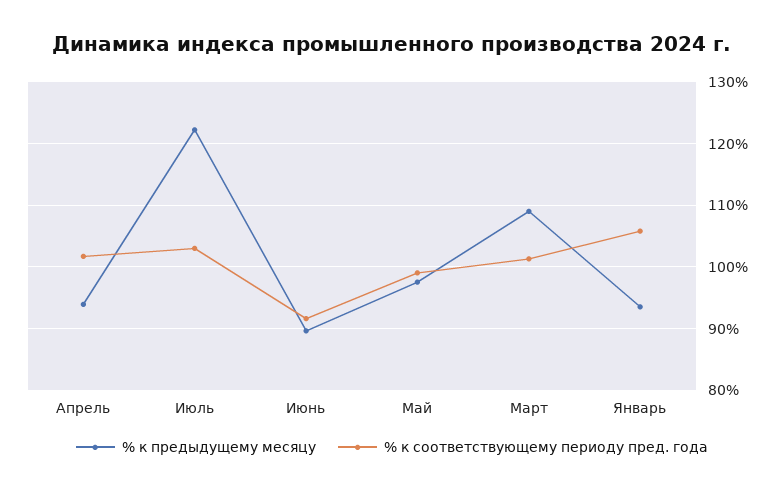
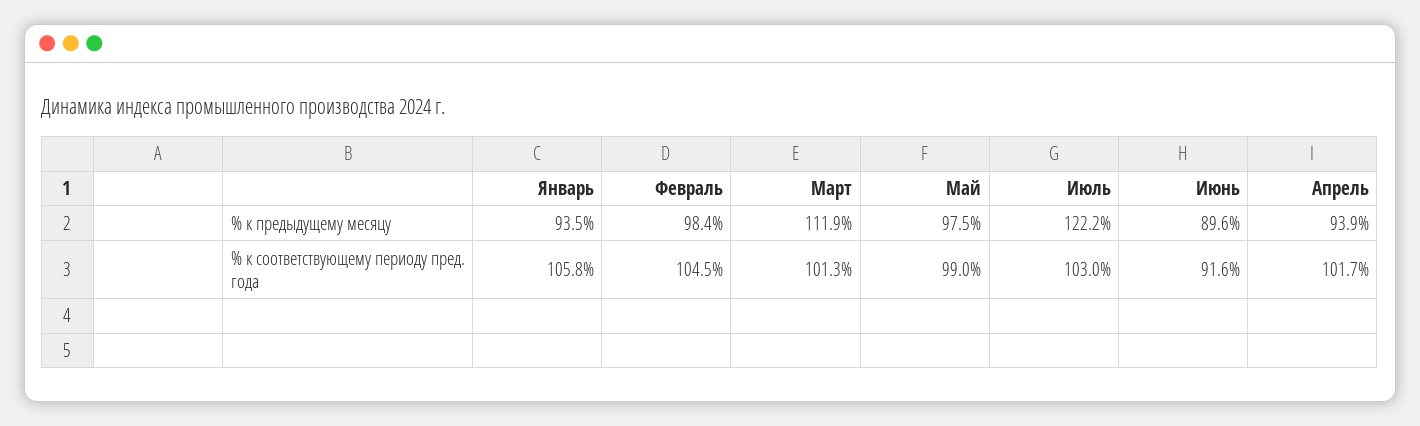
  {
    "% к предыдущему месяцу": {
      "Апрель": 93.9,
      "Июль": 122.2,
      "Июнь": 89.6,
      "Май": 97.5,
-     "Март": 109,
+     "Март": 111.9,
-     "Январь": 93.5
+     "Январь": 93.5,
+     "Февраль": 98.4
    },
    "% к соответствующему периоду пред. года": {
      "Апрель": 101.7,
      "Июль": 103,
      "Июнь": 91.6,
      "Май": 99,
      "Март": 101.3,
-     "Январь": 105.8
+     "Январь": 105.8,
+     "Февраль": 104.5
    }
  }

